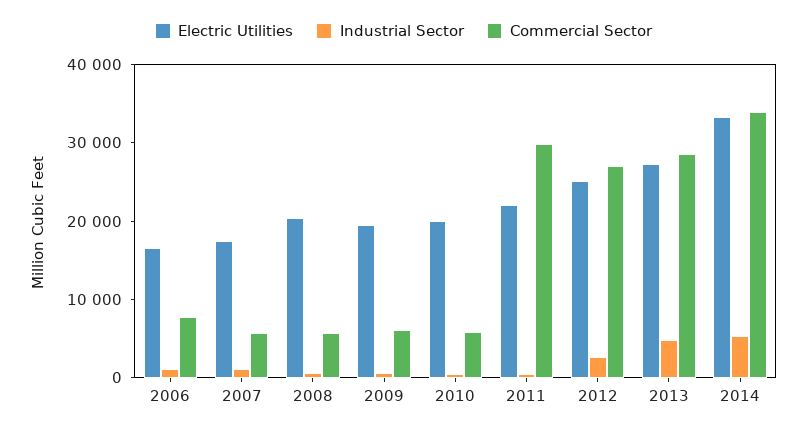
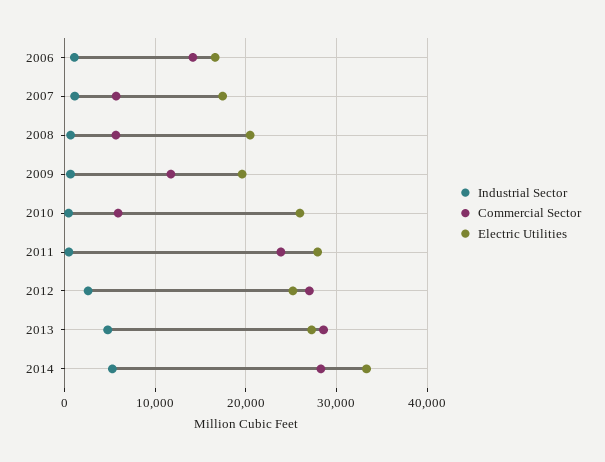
  {
    "Electric Utilities": {
      "2006": 17000,
      "2007": 17000,
      "2008": 20000,
      "2009": 20000,
-     "2010": 20000,
+     "2010": 26000,
-     "2011": 22000,
+     "2011": 28000,
      "2012": 25000,
      "2013": 27000,
      "2014": 33000
    },
    "Industrial Sector": {
      "2006": 1000,
      "2007": 1000,
      "2008": 1000,
      "2009": 1000,
      "2010": 0,
      "2011": 0,
      "2012": 3000,
      "2013": 5000,
      "2014": 5000
    },
    "Commercial Sector": {
-     "2006": 8000,
+     "2006": 14000,
      "2007": 6000,
      "2008": 6000,
-     "2009": 6000,
+     "2009": 12000,
      "2010": 6000,
-     "2011": 30000,
+     "2011": 24000,
      "2012": 27000,
      "2013": 29000,
-     "2014": 34000
+     "2014": 28000
    }
  }

